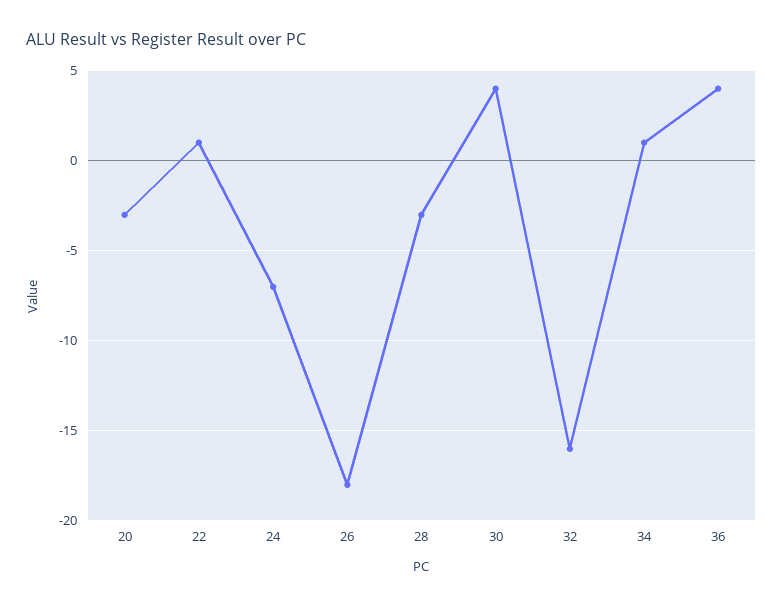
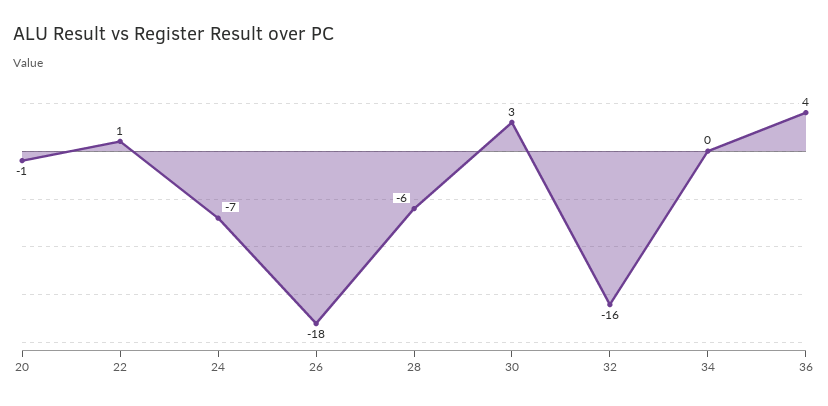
  {
-   "20": -3,
+   "20": -1,
    "22": 1,
    "24": -7,
    "26": -18,
-   "28": -3,
+   "28": -6,
-   "30": 4,
+   "30": 3,
    "32": -16,
-   "34": 1,
+   "34": 0,
    "36": 4
  }

